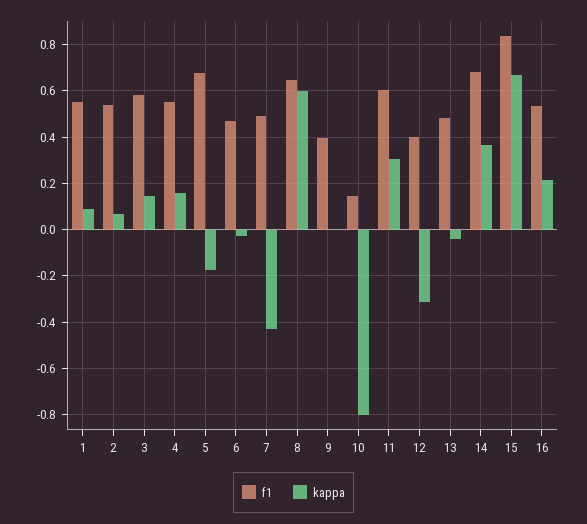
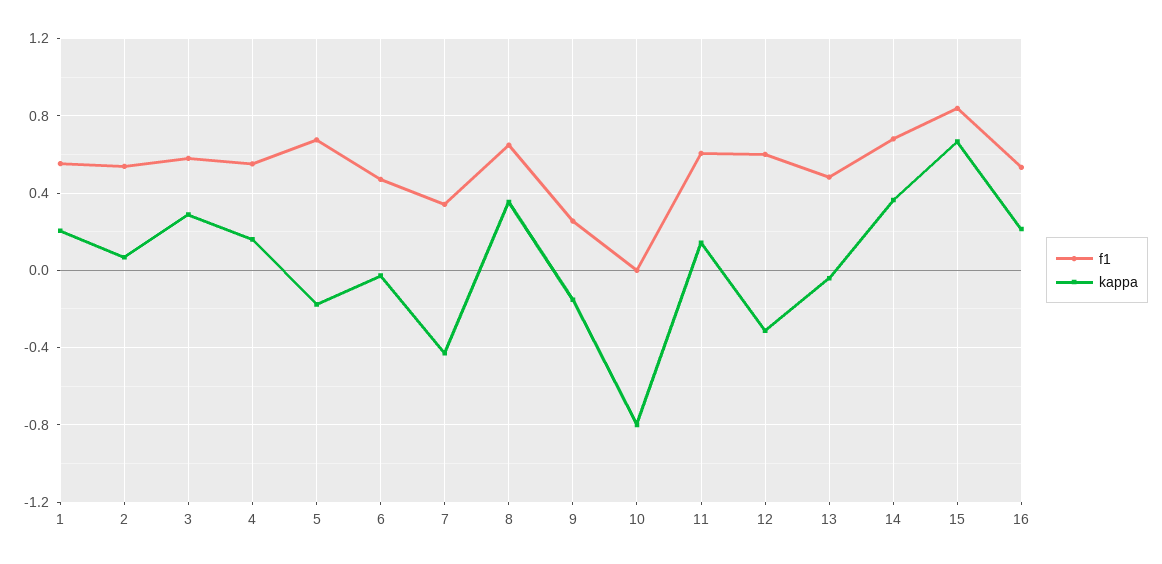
  {
    "f1": {
      "1": 0.55,
      "2": 0.55,
      "3": 0.6,
      "4": 0.55,
      "5": 0.7,
      "6": 0.45,
-     "7": 0.5,
+     "7": 0.35,
      "8": 0.65,
-     "9": 0.4,
+     "9": 0.25,
-     "10": 0.15,
+     "10": 0,
      "11": 0.6,
-     "12": 0.4,
+     "12": 0.6,
      "13": 0.5,
      "14": 0.7,
      "15": 0.85,
      "16": 0.55
    },
    "kappa": {
-     "1": 0.1,
+     "1": 0.2,
      "2": 0.05,
-     "3": 0.15,
+     "3": 0.3,
      "4": 0.15,
      "5": -0.2,
      "6": -0.05,
      "7": -0.45,
-     "8": 0.6,
+     "8": 0.35,
-     "9": 0,
+     "9": -0.15,
      "10": -0.8,
-     "11": 0.3,
+     "11": 0.15,
      "12": -0.3,
      "13": -0.05,
      "14": 0.35,
      "15": 0.65,
      "16": 0.2
    }
  }

